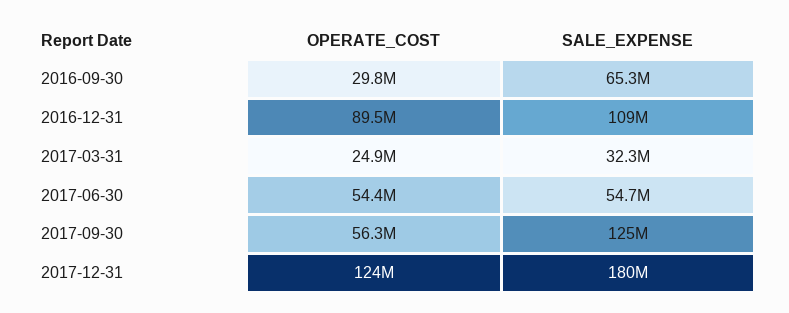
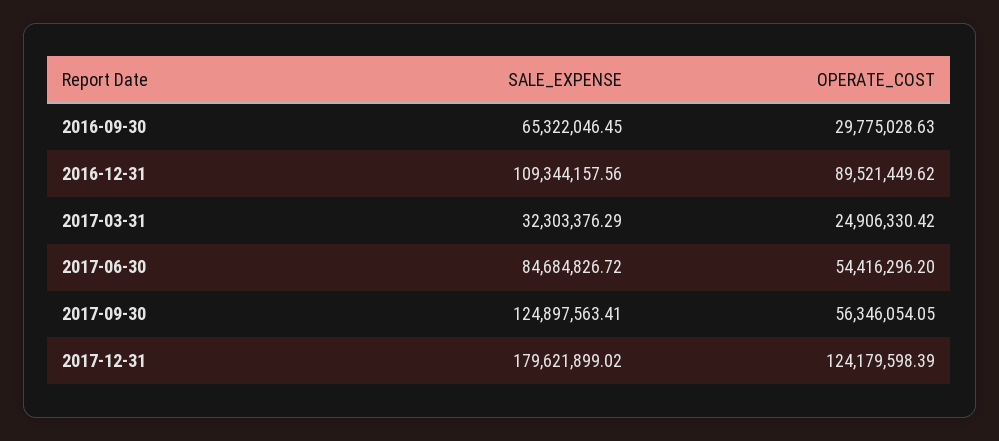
  {
    "OPERATE_COST": {
      "2016-09-30": 29775028.63,
      "2016-12-31": 89521449.62,
      "2017-03-31": 24906330.42,
      "2017-06-30": 54416296.2,
      "2017-09-30": 56346054.05,
      "2017-12-31": 124179598.39
    },
    "SALE_EXPENSE": {
      "2016-09-30": 65322046.45,
      "2016-12-31": 109344157.56,
      "2017-03-31": 32303376.29,
-     "2017-06-30": 54700000,
+     "2017-06-30": 84684826.72,
      "2017-09-30": 124897563.41,
      "2017-12-31": 179621899.02
    }
  }

